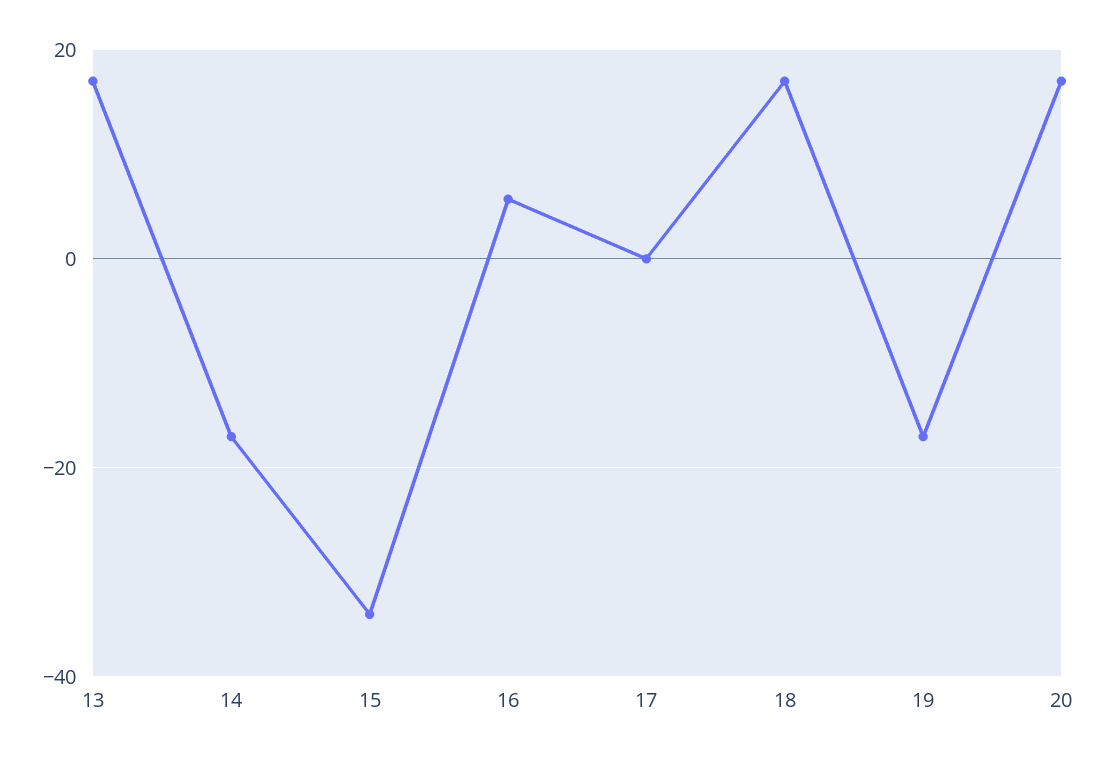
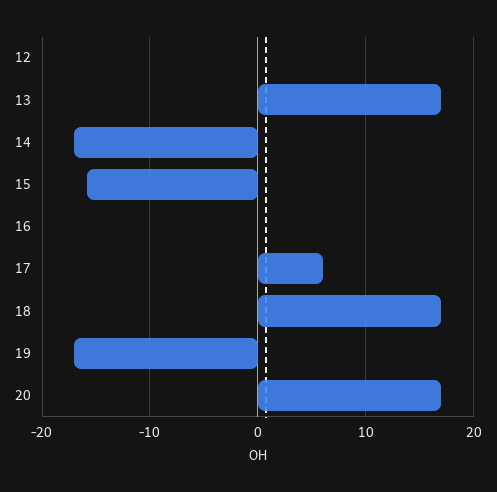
  {
    "13": 17,
    "14": -17,
-   "15": -34,
+   "15": -16,
-   "16": 6,
+   "16": 0,
-   "17": 0,
+   "17": 6,
    "18": 17,
    "19": -17,
-   "20": 17
+   "20": 17,
+   "12": 0
  }

